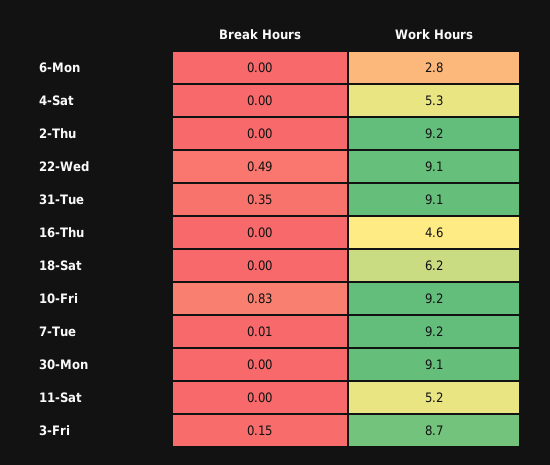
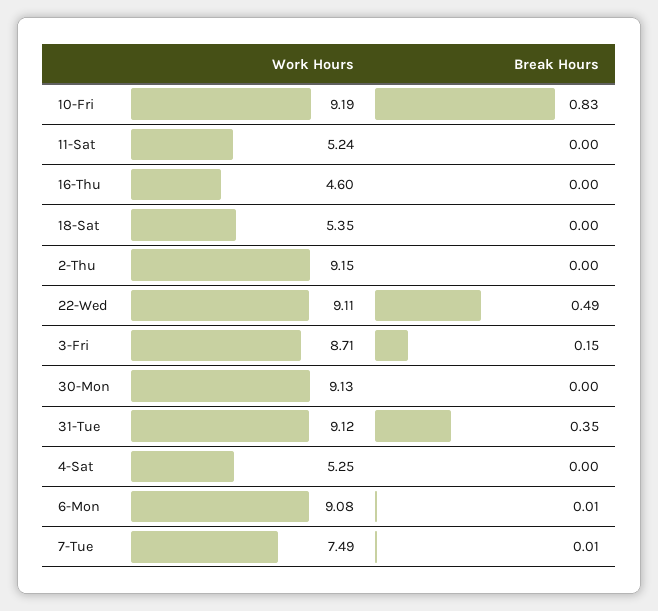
  {
    "Break Hours": {
-     "6-Mon": 0,
+     "6-Mon": 0.01,
      "4-Sat": 0,
      "2-Thu": 0,
      "22-Wed": 0.49,
      "31-Tue": 0.35,
      "16-Thu": 0,
      "18-Sat": 0,
      "10-Fri": 0.83,
      "7-Tue": 0.01,
      "30-Mon": 0,
      "11-Sat": 0,
      "3-Fri": 0.15
    },
    "Work Hours": {
-     "6-Mon": 2.8,
+     "6-Mon": 9.08,
      "4-Sat": 5.25,
      "2-Thu": 9.15,
      "22-Wed": 9.11,
      "31-Tue": 9.12,
      "16-Thu": 4.6,
-     "18-Sat": 6.2,
+     "18-Sat": 5.35,
      "10-Fri": 9.19,
-     "7-Tue": 9.2,
+     "7-Tue": 7.49,
      "30-Mon": 9.13,
      "11-Sat": 5.24,
      "3-Fri": 8.71
    }
  }

